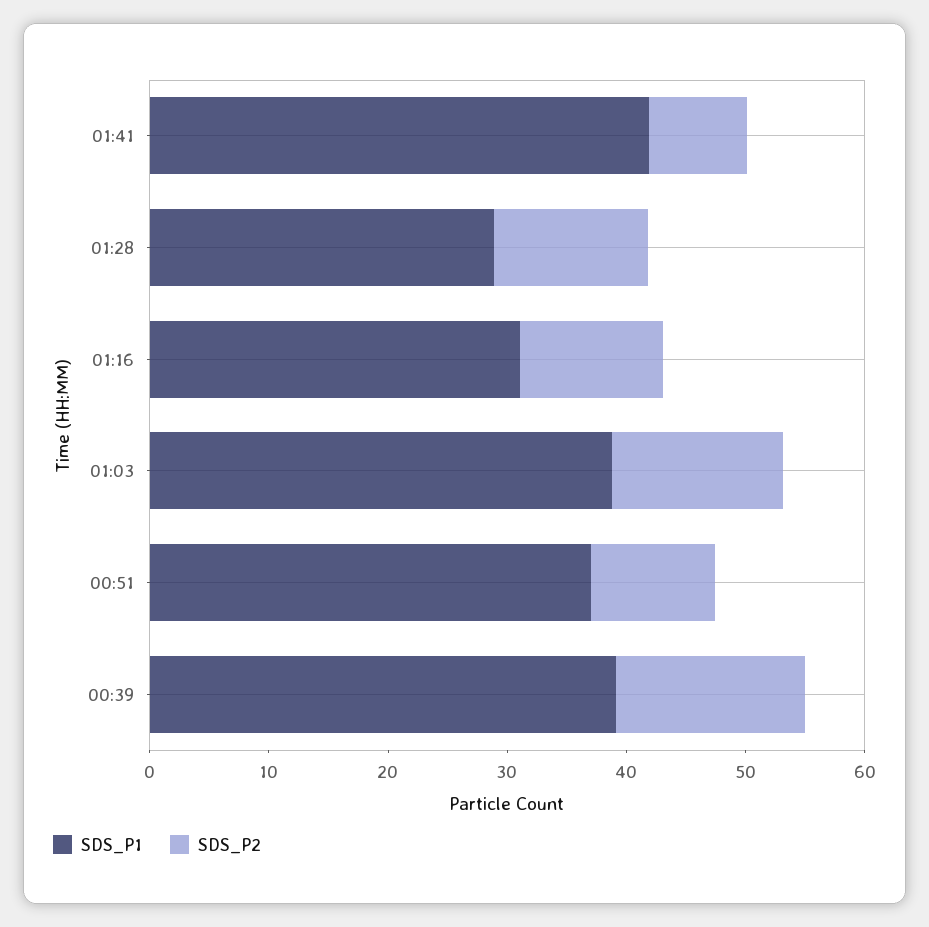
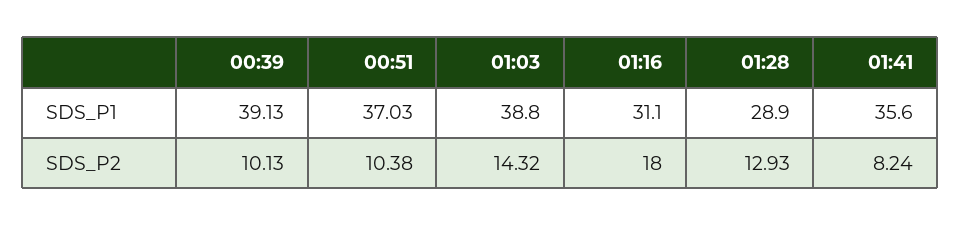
  {
    "SDS_P1": {
-     "01:41": 42,
+     "01:41": 35.6,
      "01:28": 28.9,
      "01:16": 31.1,
      "01:03": 38.8,
      "00:51": 37.03,
      "00:39": 39.13
    },
    "SDS_P2": {
      "01:41": 8.24,
      "01:28": 12.93,
-     "01:16": 12,
+     "01:16": 18,
      "01:03": 14.32,
      "00:51": 10.38,
-     "00:39": 16
+     "00:39": 10.13
    }
  }

